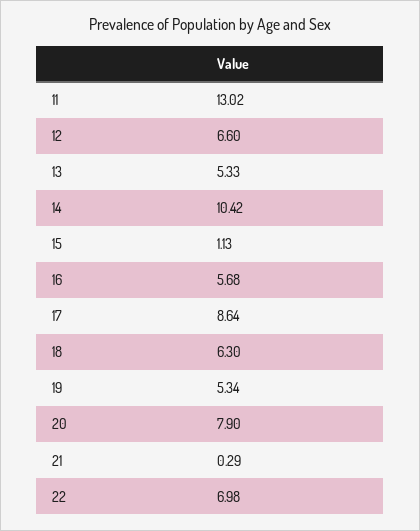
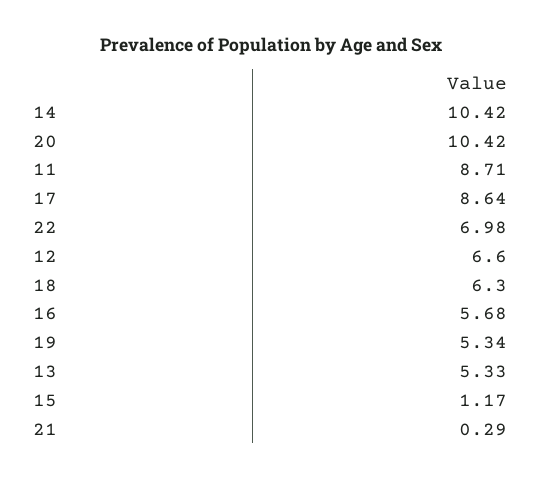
  {
-   "11": 13.02,
+   "11": 8.71,
    "12": 6.6,
    "13": 5.33,
    "14": 10.42,
-   "15": 1.13,
+   "15": 1.17,
    "16": 5.68,
    "17": 8.64,
    "18": 6.3,
    "19": 5.34,
-   "20": 7.9,
+   "20": 10.42,
    "21": 0.29,
    "22": 6.98
  }

